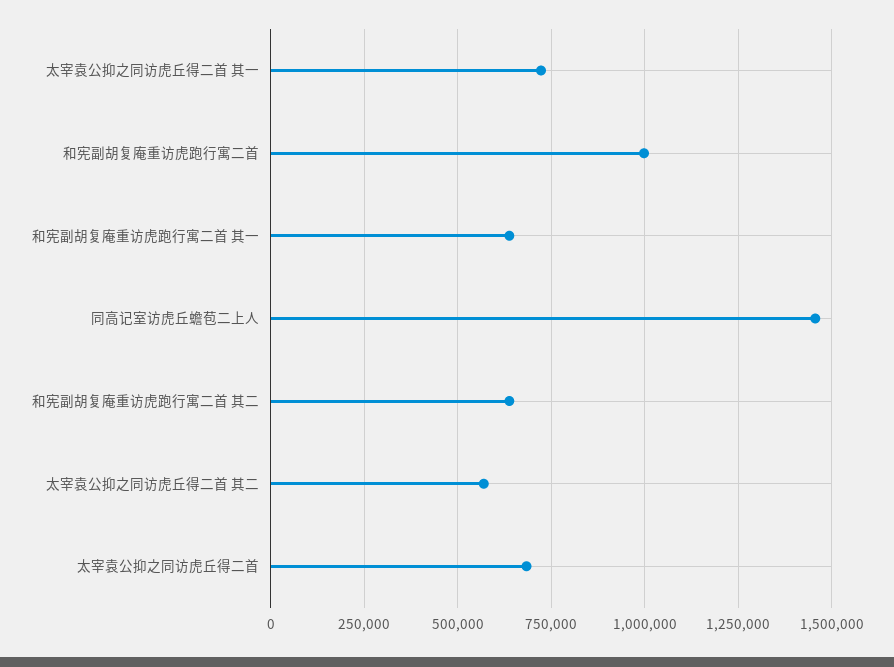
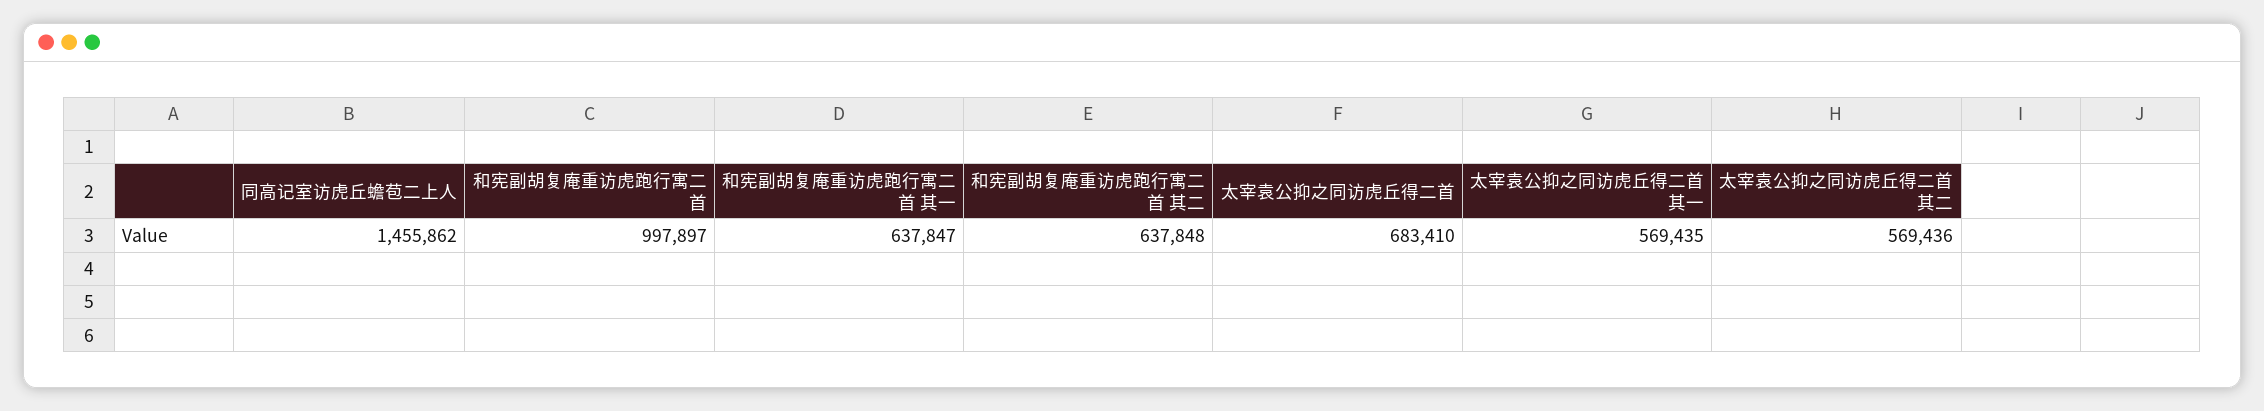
  {
-   "太宰袁公抑之同访虎丘得二首 其一": 725000,
+   "太宰袁公抑之同访虎丘得二首 其一": 569435,
    "和宪副胡复庵重访虎跑行寓二首": 997897,
    "和宪副胡复庵重访虎跑行寓二首 其一": 637847,
    "同高记室访虎丘蟾苞二上人": 1455862,
    "和宪副胡复庵重访虎跑行寓二首 其二": 637848,
    "太宰袁公抑之同访虎丘得二首 其二": 569436,
    "太宰袁公抑之同访虎丘得二首": 683410
  }

